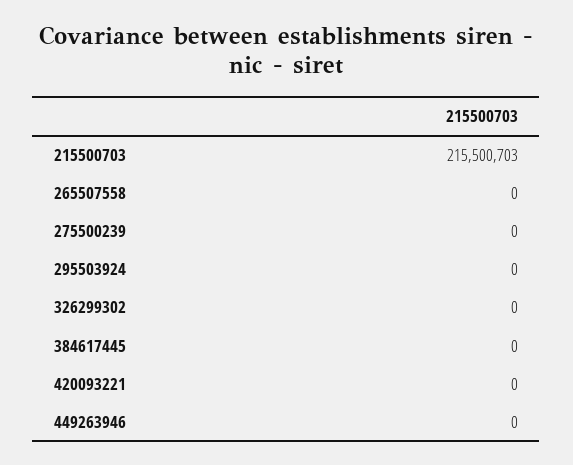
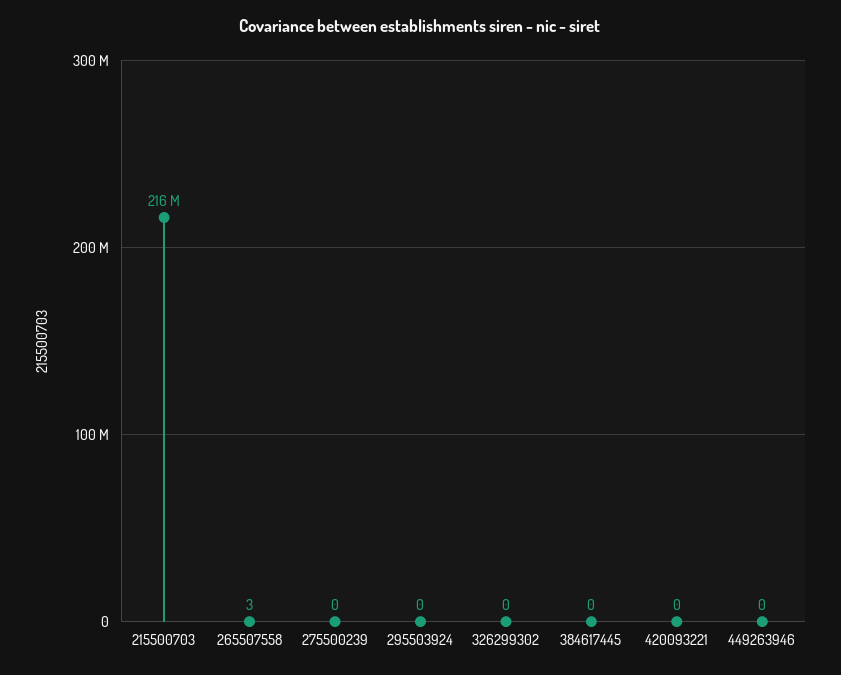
  {
    "215500703": 215500703,
-   "265507558": 0,
+   "265507558": 3,
    "275500239": 0,
    "295503924": 0,
    "326299302": 0,
    "384617445": 0,
    "420093221": 0,
    "449263946": 0
  }

